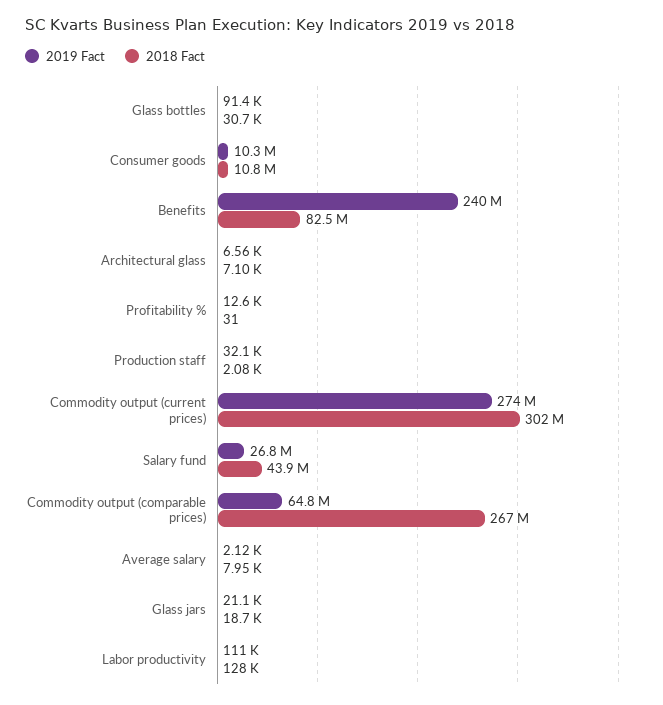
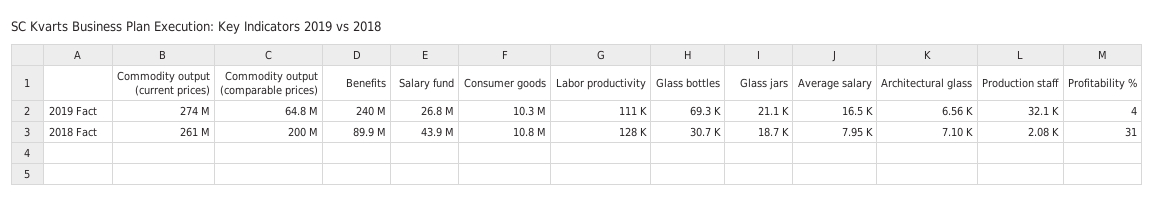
  {
    "2019 Fact": {
-     "Glass bottles": 91400,
+     "Glass bottles": 69300,
      "Consumer goods": 10300000,
      "Benefits": 240000000,
      "Architectural glass": 6560,
-     "Profitability %": 12600,
+     "Profitability %": 4,
      "Production staff": 32100,
      "Commodity output (current prices)": 274000000,
      "Salary fund": 26800000,
      "Commodity output (comparable prices)": 64800000,
-     "Average salary": 2120,
+     "Average salary": 16500,
      "Glass jars": 21100,
      "Labor productivity": 111000
    },
    "2018 Fact": {
      "Glass bottles": 30700,
      "Consumer goods": 10800000,
-     "Benefits": 82500000,
+     "Benefits": 89900000,
      "Architectural glass": 7100,
      "Profitability %": 31,
      "Production staff": 2080,
-     "Commodity output (current prices)": 302000000,
+     "Commodity output (current prices)": 261000000,
      "Salary fund": 43900000,
-     "Commodity output (comparable prices)": 267000000,
+     "Commodity output (comparable prices)": 200000000,
      "Average salary": 7950,
      "Glass jars": 18700,
      "Labor productivity": 128000
    }
  }

